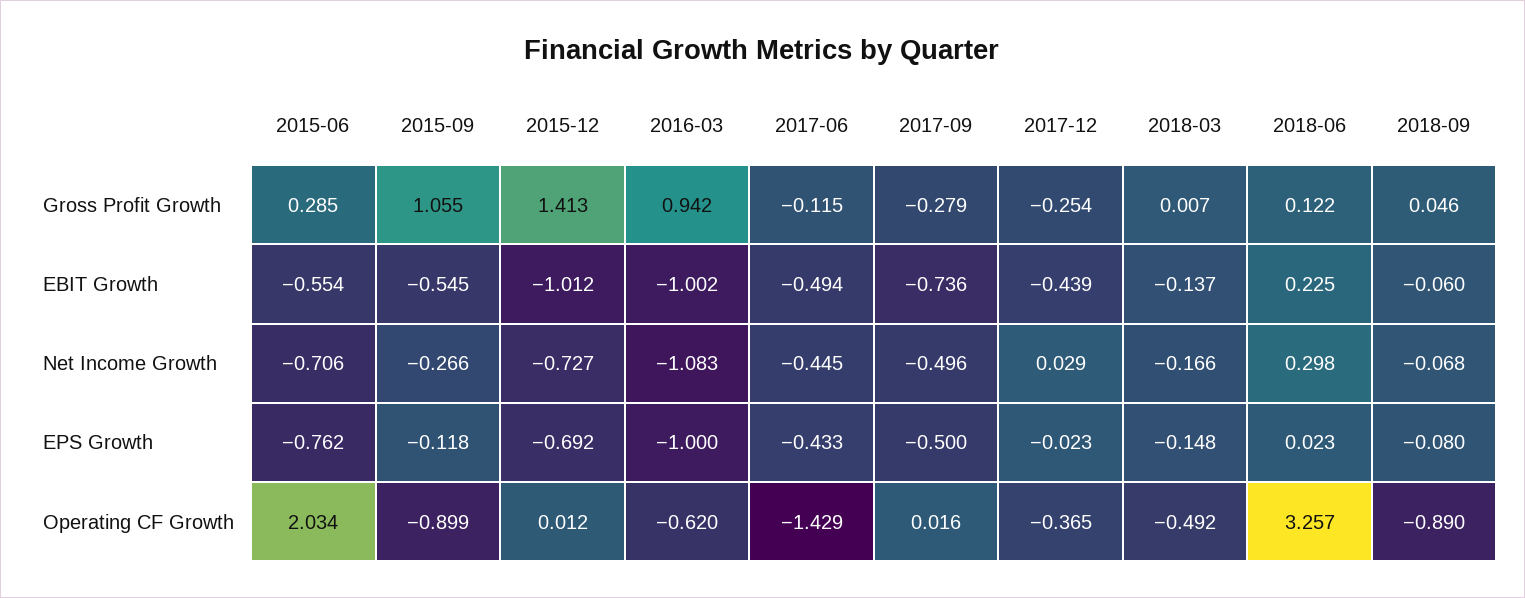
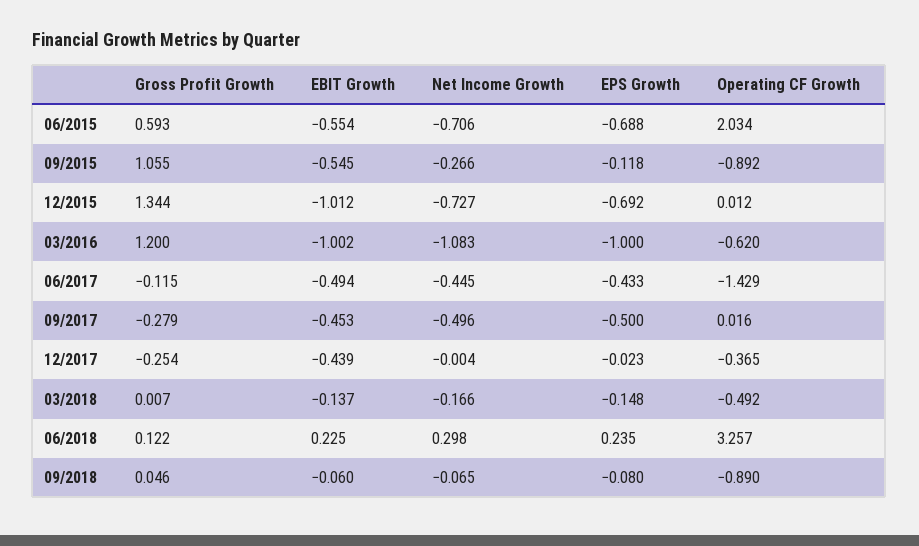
  {
    "2015-06": {
-     "Gross Profit Growth": 0.285,
+     "Gross Profit Growth": 0.593,
      "EBIT Growth": -0.554,
      "Net Income Growth": -0.706,
-     "EPS Growth": -0.762,
+     "EPS Growth": -0.688,
      "Operating CF Growth": 2.034
    },
    "2015-09": {
      "Gross Profit Growth": 1.055,
      "EBIT Growth": -0.545,
      "Net Income Growth": -0.266,
      "EPS Growth": -0.118,
-     "Operating CF Growth": -0.899
+     "Operating CF Growth": -0.892
    },
    "2015-12": {
-     "Gross Profit Growth": 1.413,
+     "Gross Profit Growth": 1.344,
      "EBIT Growth": -1.012,
      "Net Income Growth": -0.727,
      "EPS Growth": -0.692,
      "Operating CF Growth": 0.012
    },
    "2016-03": {
-     "Gross Profit Growth": 0.942,
+     "Gross Profit Growth": 1.2,
      "EBIT Growth": -1.002,
      "Net Income Growth": -1.083,
      "EPS Growth": -1,
      "Operating CF Growth": -0.62
    },
    "2017-06": {
      "Gross Profit Growth": -0.115,
      "EBIT Growth": -0.494,
      "Net Income Growth": -0.445,
      "EPS Growth": -0.433,
      "Operating CF Growth": -1.429
    },
    "2017-09": {
      "Gross Profit Growth": -0.279,
-     "EBIT Growth": -0.736,
+     "EBIT Growth": -0.453,
      "Net Income Growth": -0.496,
      "EPS Growth": -0.5,
      "Operating CF Growth": 0.016
    },
    "2017-12": {
      "Gross Profit Growth": -0.254,
      "EBIT Growth": -0.439,
-     "Net Income Growth": 0.029,
+     "Net Income Growth": -0.004,
      "EPS Growth": -0.023,
      "Operating CF Growth": -0.365
    },
    "2018-03": {
      "Gross Profit Growth": 0.007,
      "EBIT Growth": -0.137,
      "Net Income Growth": -0.166,
      "EPS Growth": -0.148,
      "Operating CF Growth": -0.492
    },
    "2018-06": {
      "Gross Profit Growth": 0.122,
      "EBIT Growth": 0.225,
      "Net Income Growth": 0.298,
-     "EPS Growth": 0.023,
+     "EPS Growth": 0.235,
      "Operating CF Growth": 3.257
    },
    "2018-09": {
      "Gross Profit Growth": 0.046,
      "EBIT Growth": -0.06,
-     "Net Income Growth": -0.068,
+     "Net Income Growth": -0.065,
      "EPS Growth": -0.08,
      "Operating CF Growth": -0.89
    }
  }

